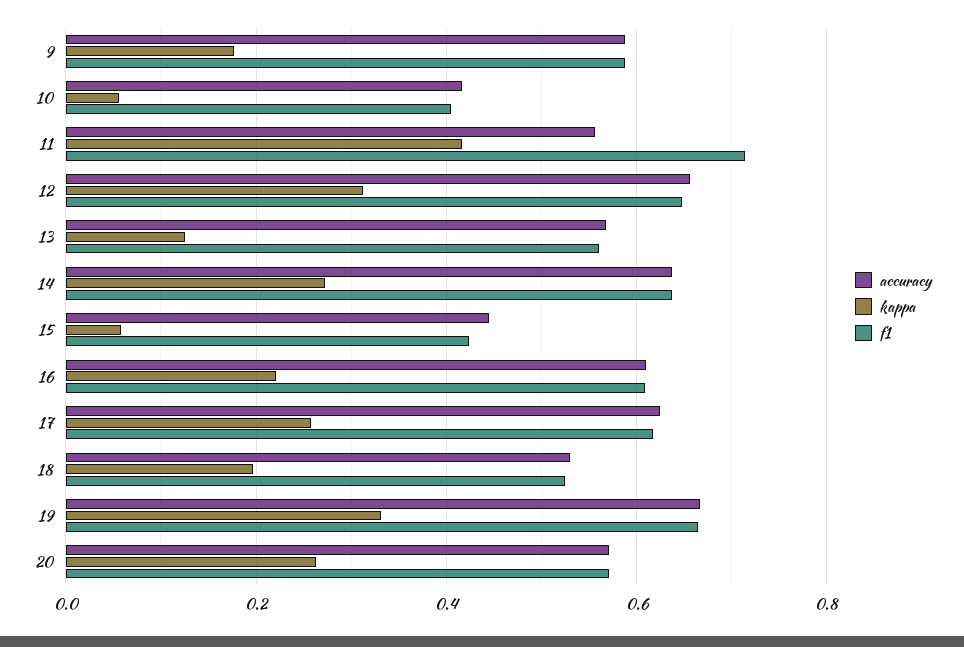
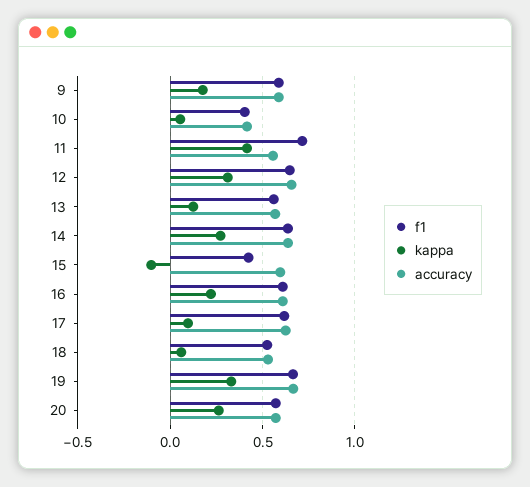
  {
    "accuracy": {
      "9": 0.58,
      "10": 0.42,
      "11": 0.56,
      "12": 0.66,
      "13": 0.56,
      "14": 0.64,
-     "15": 0.44,
+     "15": 0.6,
      "16": 0.6,
      "17": 0.62,
      "18": 0.54,
      "19": 0.66,
      "20": 0.58
    },
    "kappa": {
      "9": 0.18,
      "10": 0.06,
      "11": 0.42,
      "12": 0.32,
      "13": 0.12,
      "14": 0.28,
-     "15": 0.06,
+     "15": -0.1,
      "16": 0.22,
-     "17": 0.26,
+     "17": 0.1,
-     "18": 0.2,
+     "18": 0.05,
      "19": 0.34,
      "20": 0.26
    },
    "f1": {
      "9": 0.58,
      "10": 0.4,
      "11": 0.72,
      "12": 0.64,
      "13": 0.56,
      "14": 0.64,
      "15": 0.42,
      "16": 0.6,
      "17": 0.62,
      "18": 0.52,
      "19": 0.66,
      "20": 0.58
    }
  }

